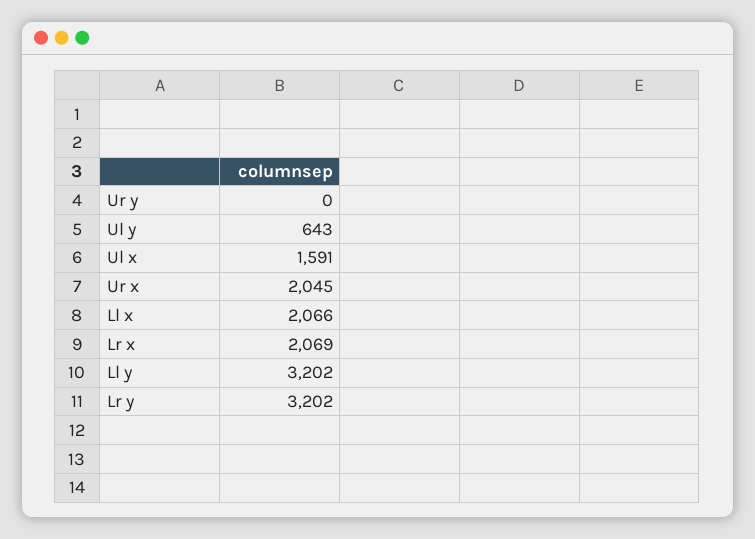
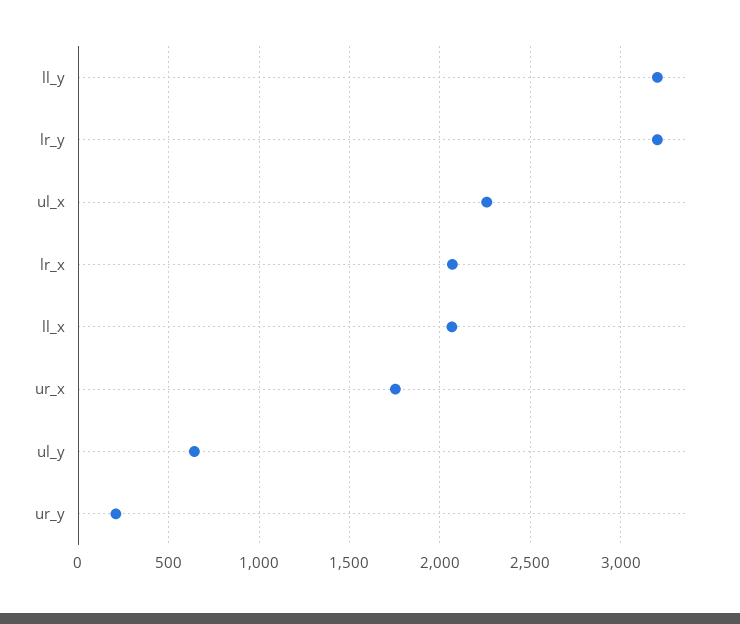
  {
-   "Ur y": 0,
+   "Ur y": 200,
    "Ul y": 643,
-   "Ul x": 1591,
+   "Ul x": 2250,
-   "Ur x": 2045,
+   "Ur x": 1750,
    "Ll x": 2066,
    "Lr x": 2069,
    "Ll y": 3202,
    "Lr y": 3202
  }

